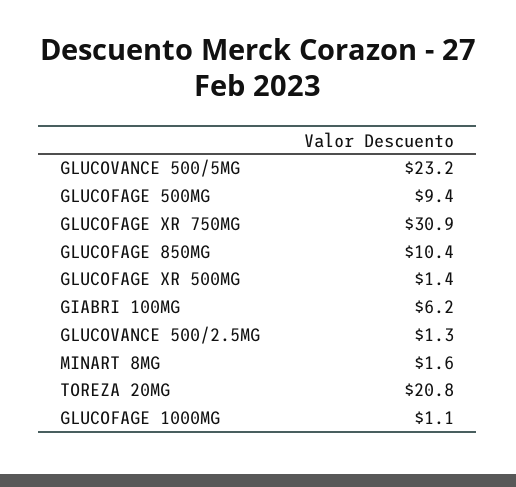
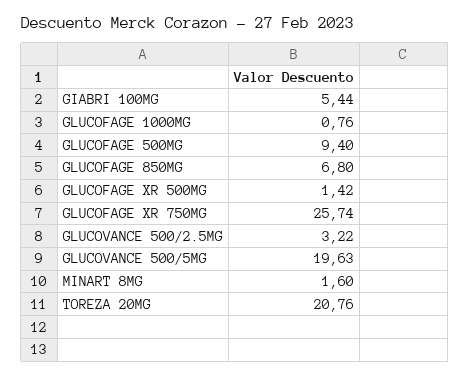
  {
-   "GLUCOVANCE 500/5MG": 23.2,
+   "GLUCOVANCE 500/5MG": 19.63,
    "GLUCOFAGE 500MG": 9.4,
-   "GLUCOFAGE XR 750MG": 30.9,
+   "GLUCOFAGE XR 750MG": 25.74,
-   "GLUCOFAGE 850MG": 10.4,
+   "GLUCOFAGE 850MG": 6.8,
    "GLUCOFAGE XR 500MG": 1.42,
-   "GIABRI 100MG": 6.2,
+   "GIABRI 100MG": 5.44,
-   "GLUCOVANCE 500/2.5MG": 1.3,
+   "GLUCOVANCE 500/2.5MG": 3.22,
    "MINART 8MG": 1.6,
    "TOREZA 20MG": 20.76,
-   "GLUCOFAGE 1000MG": 1.1
+   "GLUCOFAGE 1000MG": 0.76
  }

